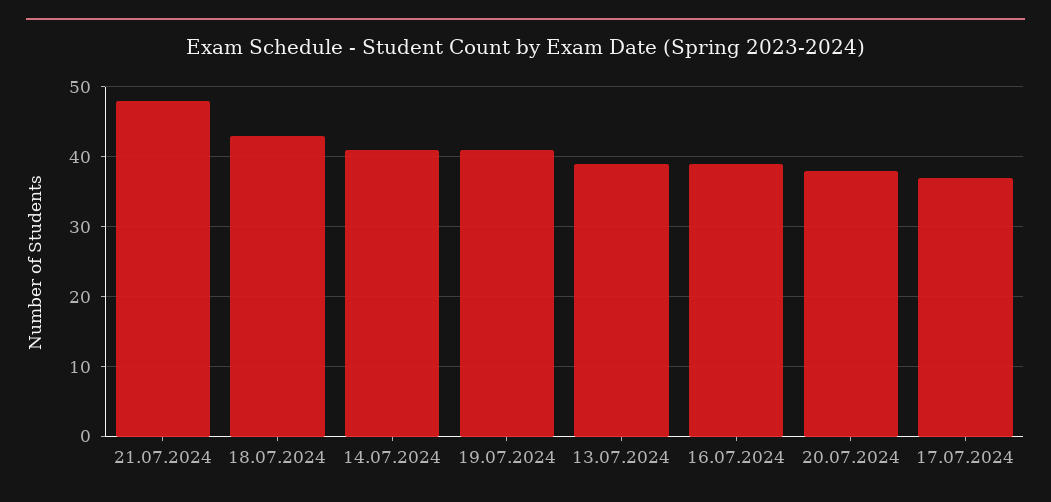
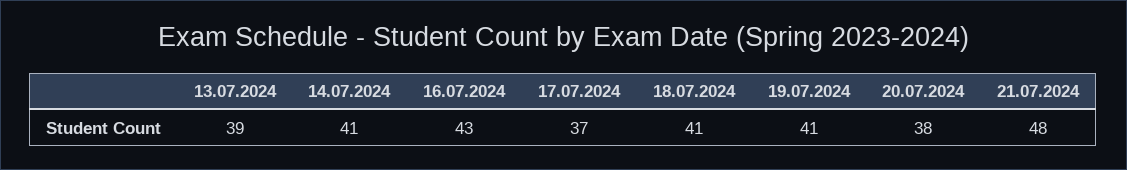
  {
    "21.07.2024": 48,
-   "18.07.2024": 43,
+   "18.07.2024": 41,
    "14.07.2024": 41,
    "19.07.2024": 41,
    "13.07.2024": 39,
-   "16.07.2024": 39,
+   "16.07.2024": 43,
    "20.07.2024": 38,
    "17.07.2024": 37
  }

